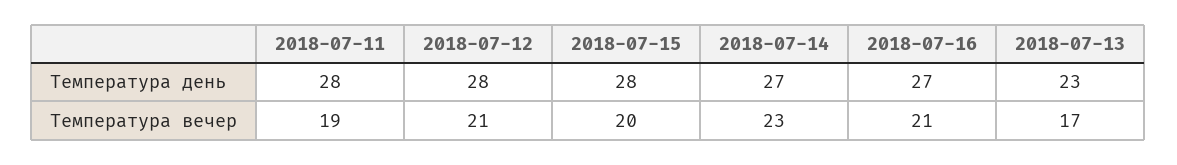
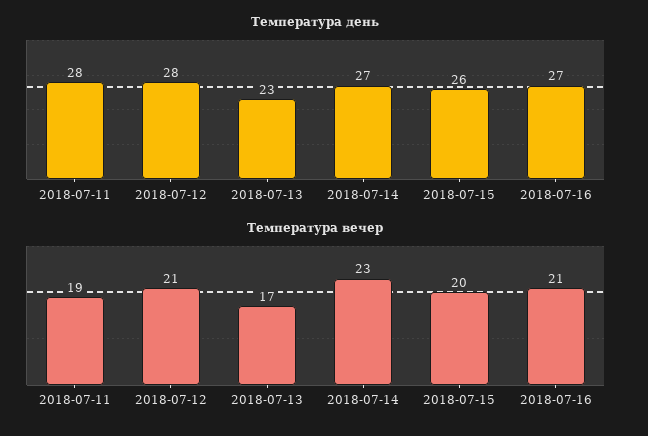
  {
    "Температура день": {
      "2018-07-11": 28,
      "2018-07-12": 28,
-     "2018-07-15": 28,
+     "2018-07-15": 26,
      "2018-07-14": 27,
      "2018-07-16": 27,
      "2018-07-13": 23
    },
    "Температура вечер": {
      "2018-07-11": 19,
      "2018-07-12": 21,
      "2018-07-15": 20,
      "2018-07-14": 23,
      "2018-07-16": 21,
      "2018-07-13": 17
    }
  }

